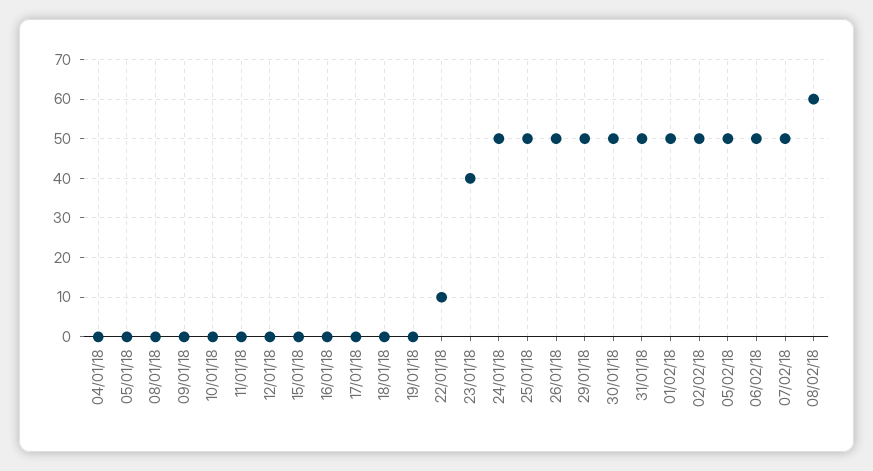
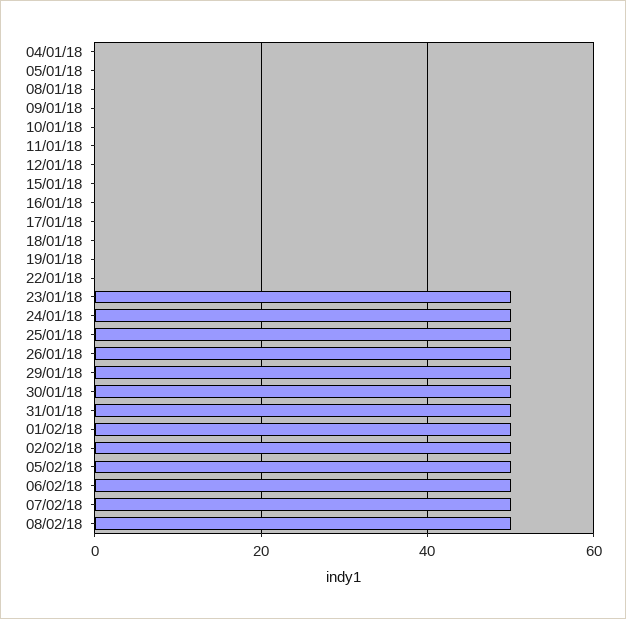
  {
    "04/01/18": 0,
    "05/01/18": 0,
    "08/01/18": 0,
    "09/01/18": 0,
    "10/01/18": 0,
    "11/01/18": 0,
    "12/01/18": 0,
    "15/01/18": 0,
    "16/01/18": 0,
    "17/01/18": 0,
    "18/01/18": 0,
    "19/01/18": 0,
-   "22/01/18": 10,
+   "22/01/18": 0,
-   "23/01/18": 40,
+   "23/01/18": 50,
    "24/01/18": 50,
    "25/01/18": 50,
    "26/01/18": 50,
    "29/01/18": 50,
    "30/01/18": 50,
    "31/01/18": 50,
    "01/02/18": 50,
    "02/02/18": 50,
    "05/02/18": 50,
    "06/02/18": 50,
    "07/02/18": 50,
-   "08/02/18": 60
+   "08/02/18": 50
  }

